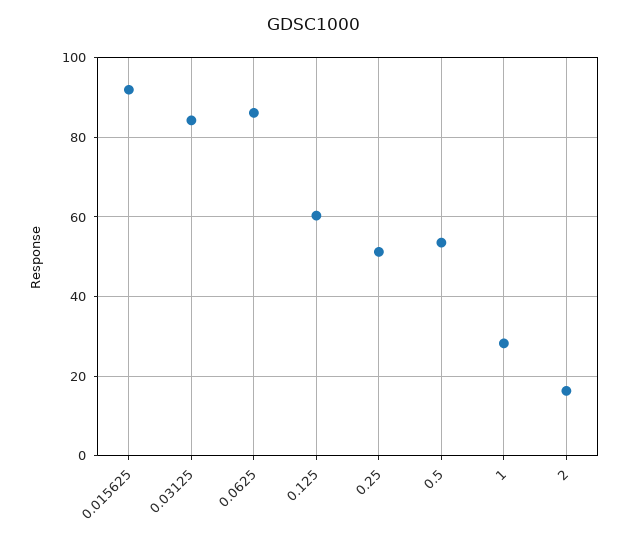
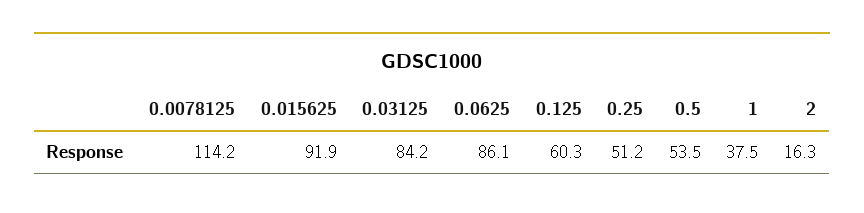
  {
    "0.015625": 91.9,
    "0.03125": 84.2,
    "0.0625": 86.1,
    "0.125": 60.3,
    "0.25": 51.2,
    "0.5": 53.5,
-   "1": 28,
+   "1": 37.5,
-   "2": 16.3
+   "2": 16.3,
+   "0.0078125": 114.2
  }

